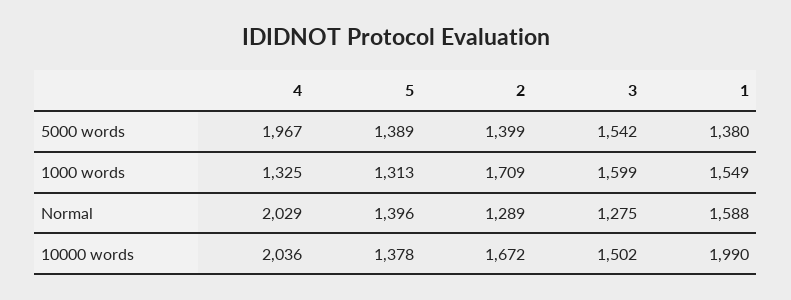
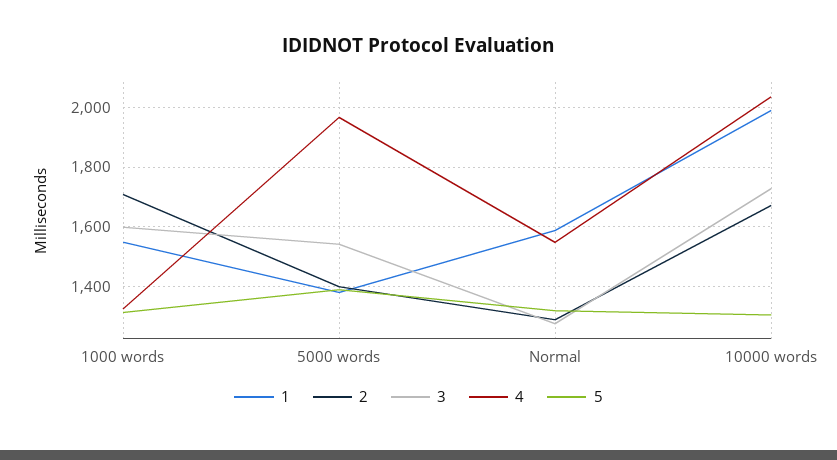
  {
    "4": {
      "5000 words": 1967,
      "1000 words": 1325,
-     "Normal": 2029,
+     "Normal": 1550,
      "10000 words": 2036
    },
    "5": {
      "5000 words": 1389,
      "1000 words": 1313,
-     "Normal": 1396,
+     "Normal": 1325,
-     "10000 words": 1378
+     "10000 words": 1300
    },
    "2": {
      "5000 words": 1399,
      "1000 words": 1709,
      "Normal": 1289,
      "10000 words": 1672
    },
    "3": {
      "5000 words": 1542,
      "1000 words": 1599,
      "Normal": 1275,
-     "10000 words": 1502
+     "10000 words": 1725
    },
    "1": {
      "5000 words": 1380,
      "1000 words": 1549,
      "Normal": 1588,
      "10000 words": 1990
    }
  }

